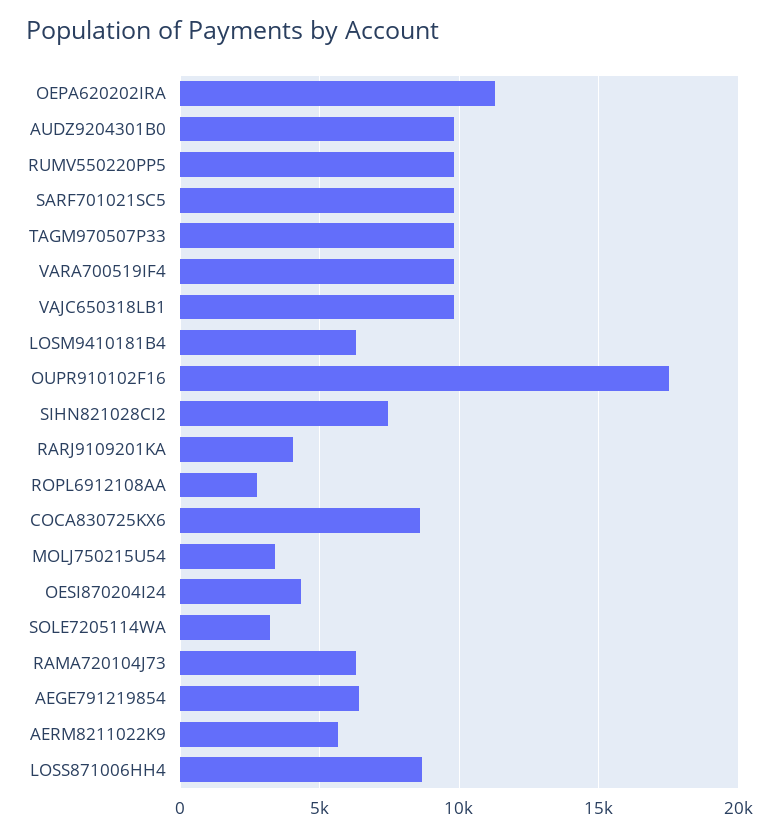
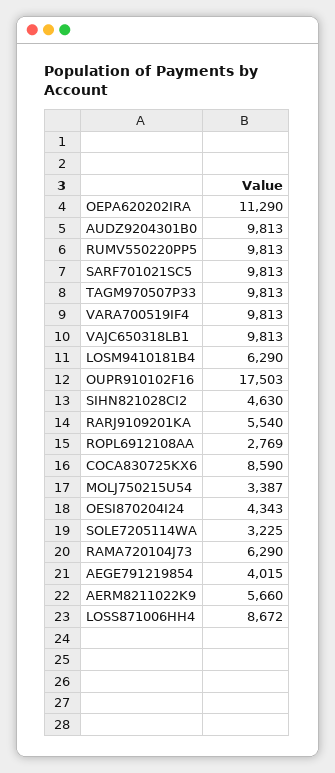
  {
    "OEPA620202IRA": 11290,
    "AUDZ9204301B0": 9813,
    "RUMV550220PP5": 9813,
    "SARF701021SC5": 9813,
    "TAGM970507P33": 9813,
    "VARA700519IF4": 9813,
    "VAJC650318LB1": 9813,
    "LOSM9410181B4": 6290,
    "OUPR910102F16": 17503,
-   "SIHN821028CI2": 7500,
+   "SIHN821028CI2": 4630,
-   "RARJ9109201KA": 4000,
+   "RARJ9109201KA": 5540,
    "ROPL6912108AA": 2769,
    "COCA830725KX6": 8590,
    "MOLJ750215U54": 3387,
    "OESI870204I24": 4343,
    "SOLE7205114WA": 3225,
    "RAMA720104J73": 6290,
-   "AEGE791219854": 6500,
+   "AEGE791219854": 4015,
    "AERM8211022K9": 5660,
    "LOSS871006HH4": 8672
  }

